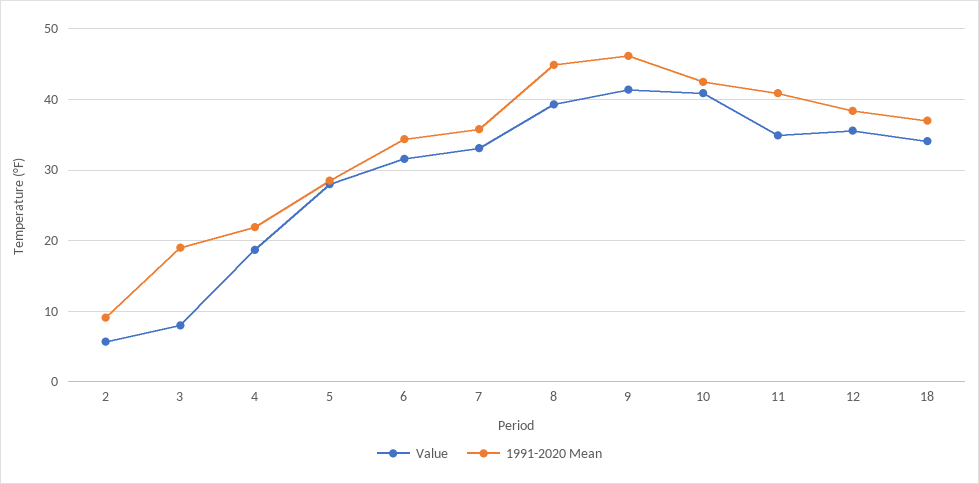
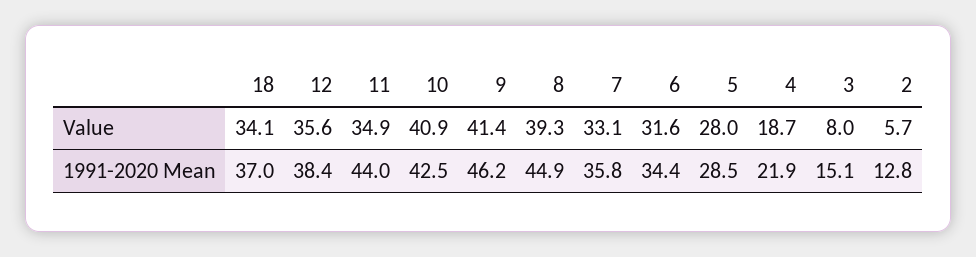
  {
    "Value": {
      "2": 5.7,
      "3": 8,
      "4": 18.7,
      "5": 28,
      "6": 31.6,
      "7": 33.1,
      "8": 39.3,
      "9": 41.4,
      "10": 40.9,
      "11": 34.9,
      "12": 35.6,
      "18": 34.1
    },
    "1991-2020 Mean": {
-     "2": 9,
+     "2": 12.8,
-     "3": 19,
+     "3": 15.1,
      "4": 21.9,
      "5": 28.5,
      "6": 34.4,
      "7": 35.8,
      "8": 44.9,
      "9": 46.2,
      "10": 42.5,
-     "11": 41,
+     "11": 44,
      "12": 38.4,
      "18": 37
    }
  }

